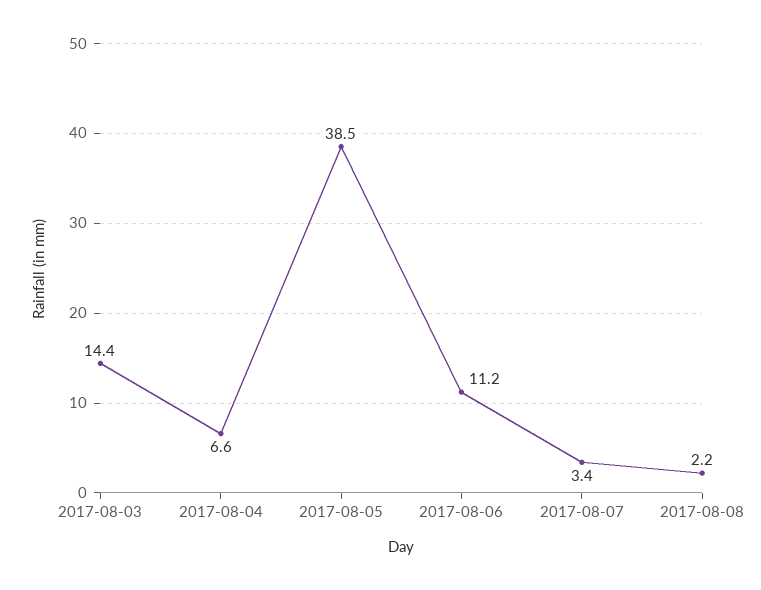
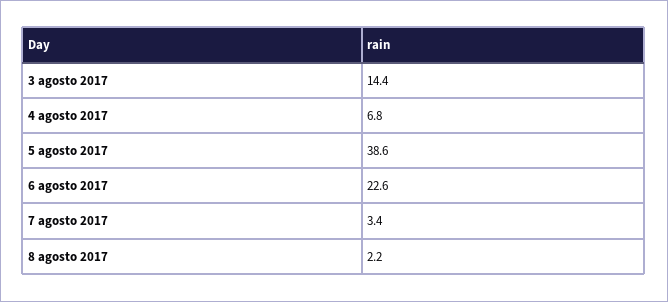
  {
    "2017-08-03": 14.4,
-   "2017-08-04": 6.6,
+   "2017-08-04": 6.8,
-   "2017-08-05": 38.5,
+   "2017-08-05": 38.6,
-   "2017-08-06": 11.2,
+   "2017-08-06": 22.6,
    "2017-08-07": 3.4,
    "2017-08-08": 2.2
  }

